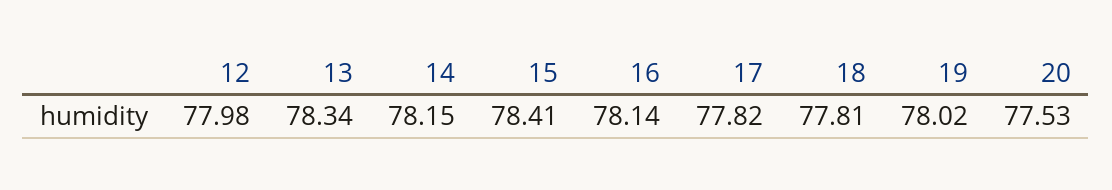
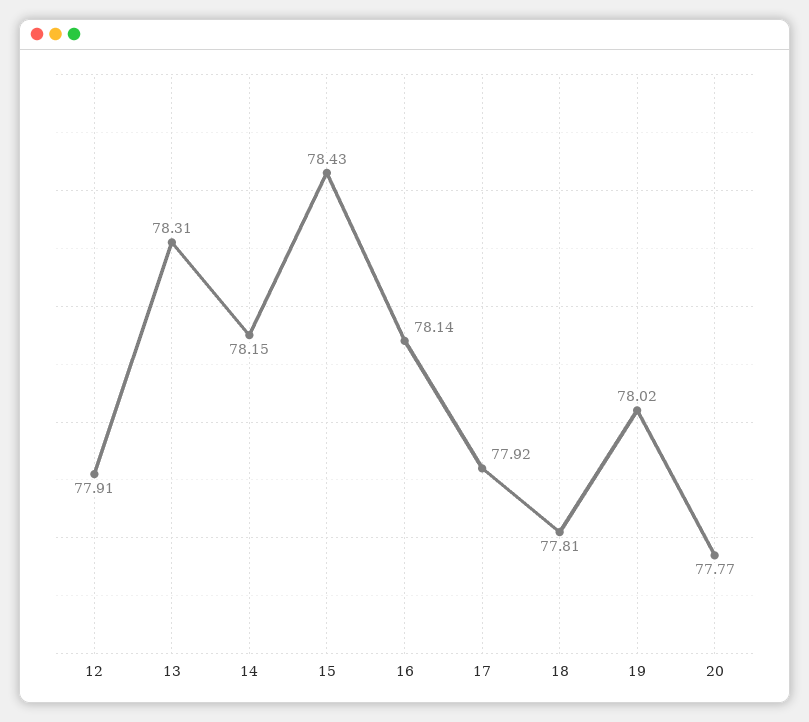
  {
-   "12": 77.98,
+   "12": 77.91,
-   "13": 78.34,
+   "13": 78.31,
    "14": 78.15,
-   "15": 78.41,
+   "15": 78.43,
    "16": 78.14,
-   "17": 77.82,
+   "17": 77.92,
    "18": 77.81,
    "19": 78.02,
-   "20": 77.53
+   "20": 77.77
  }

